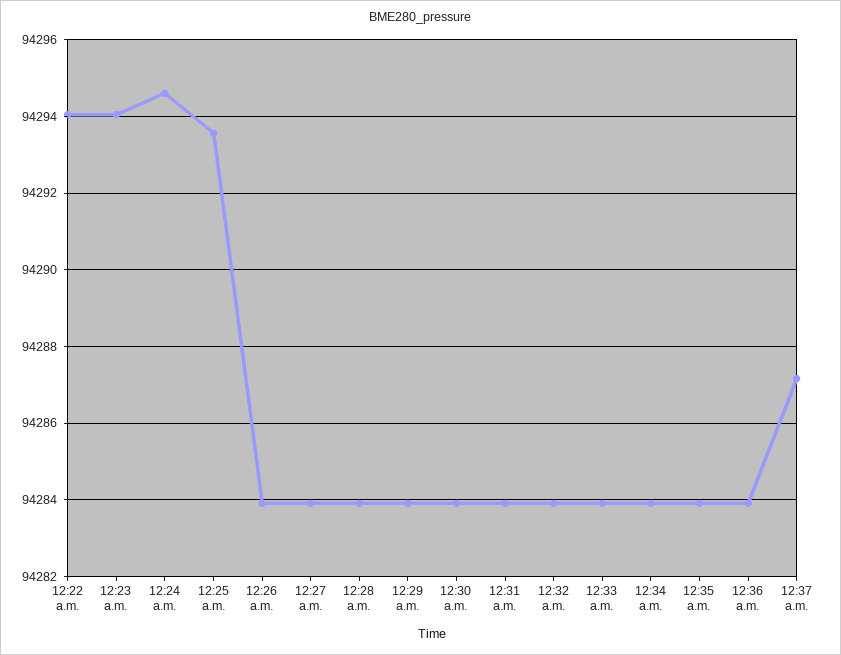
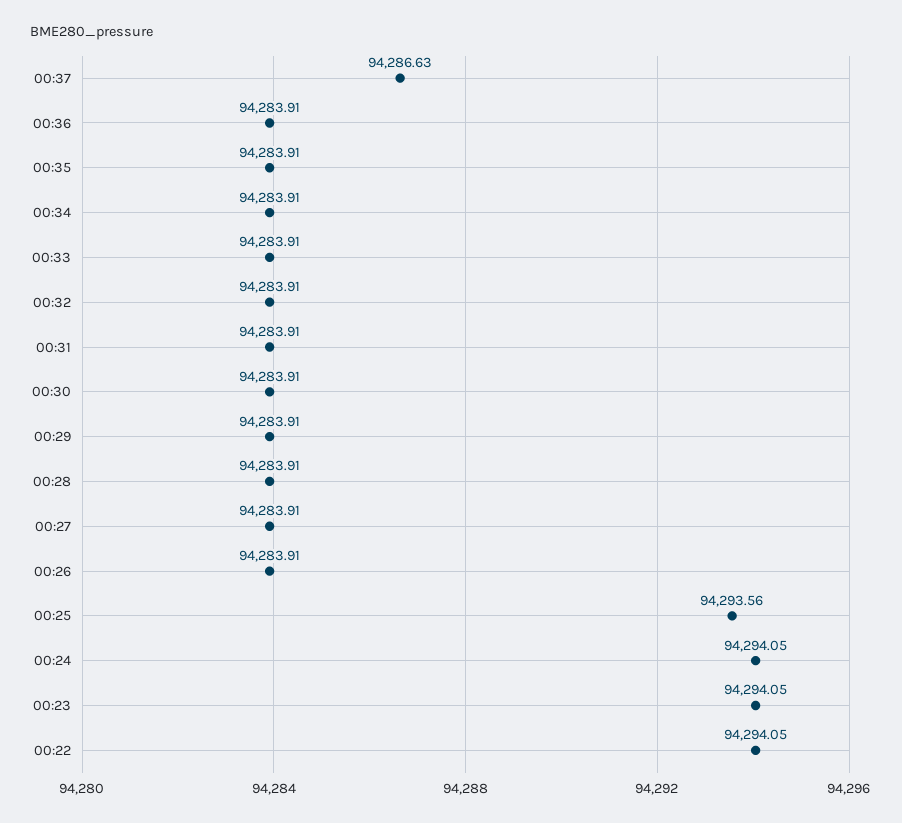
  {
    "12:22 a.m.": 94294.05,
    "12:23 a.m.": 94294.05,
-   "12:24 a.m.": 94294.6,
+   "12:24 a.m.": 94294.05,
    "12:25 a.m.": 94293.56,
    "12:26 a.m.": 94283.91,
    "12:27 a.m.": 94283.91,
    "12:28 a.m.": 94283.91,
    "12:29 a.m.": 94283.91,
    "12:30 a.m.": 94283.91,
    "12:31 a.m.": 94283.91,
    "12:32 a.m.": 94283.91,
    "12:33 a.m.": 94283.91,
    "12:34 a.m.": 94283.91,
    "12:35 a.m.": 94283.91,
    "12:36 a.m.": 94283.91,
-   "12:37 a.m.": 94287.2
+   "12:37 a.m.": 94286.63
  }

